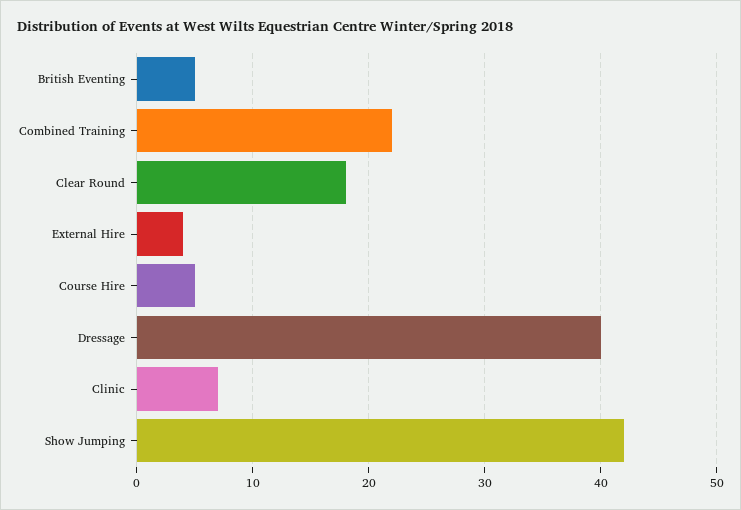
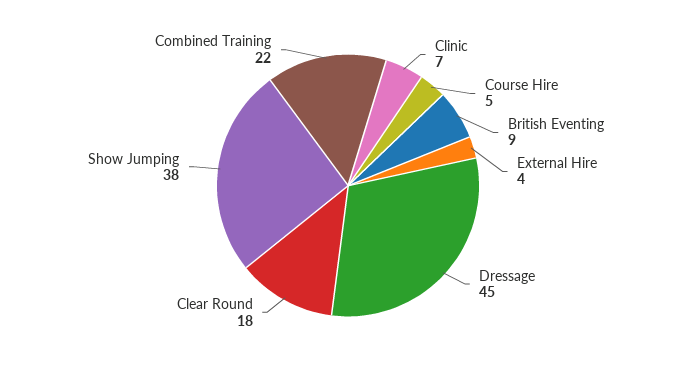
  {
-   "British Eventing": 5,
+   "British Eventing": 9,
    "Combined Training": 22,
    "Clear Round": 18,
    "External Hire": 4,
    "Course Hire": 5,
-   "Dressage": 40,
+   "Dressage": 45,
    "Clinic": 7,
-   "Show Jumping": 42
+   "Show Jumping": 38
  }

